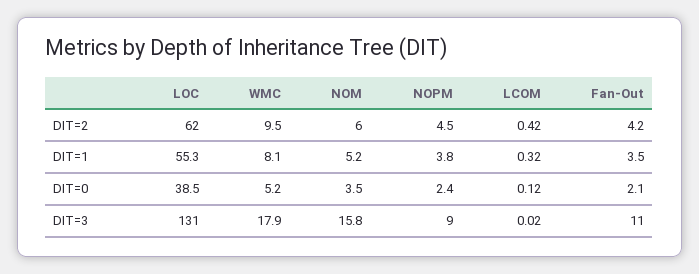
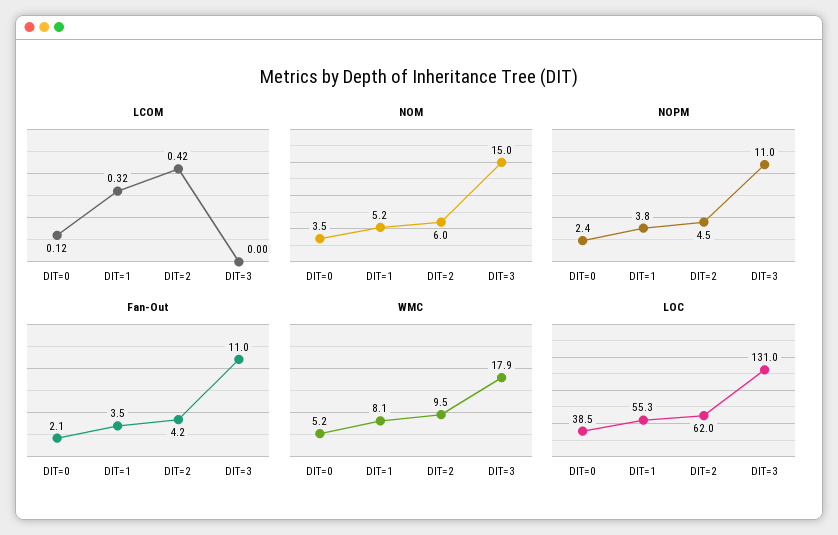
  {
    "LOC": {
      "DIT=2": 62,
      "DIT=1": 55.3,
      "DIT=0": 38.5,
      "DIT=3": 131
    },
    "WMC": {
      "DIT=2": 9.5,
      "DIT=1": 8.1,
      "DIT=0": 5.2,
      "DIT=3": 17.9
    },
    "NOM": {
      "DIT=2": 6,
      "DIT=1": 5.2,
      "DIT=0": 3.5,
-     "DIT=3": 15.8
+     "DIT=3": 15
    },
    "NOPM": {
      "DIT=2": 4.5,
      "DIT=1": 3.8,
      "DIT=0": 2.4,
-     "DIT=3": 9
+     "DIT=3": 11
    },
    "LCOM": {
      "DIT=2": 0.42,
      "DIT=1": 0.32,
      "DIT=0": 0.12,
-     "DIT=3": 0.02
+     "DIT=3": 0
    },
    "Fan-Out": {
      "DIT=2": 4.2,
      "DIT=1": 3.5,
      "DIT=0": 2.1,
      "DIT=3": 11
    }
  }

